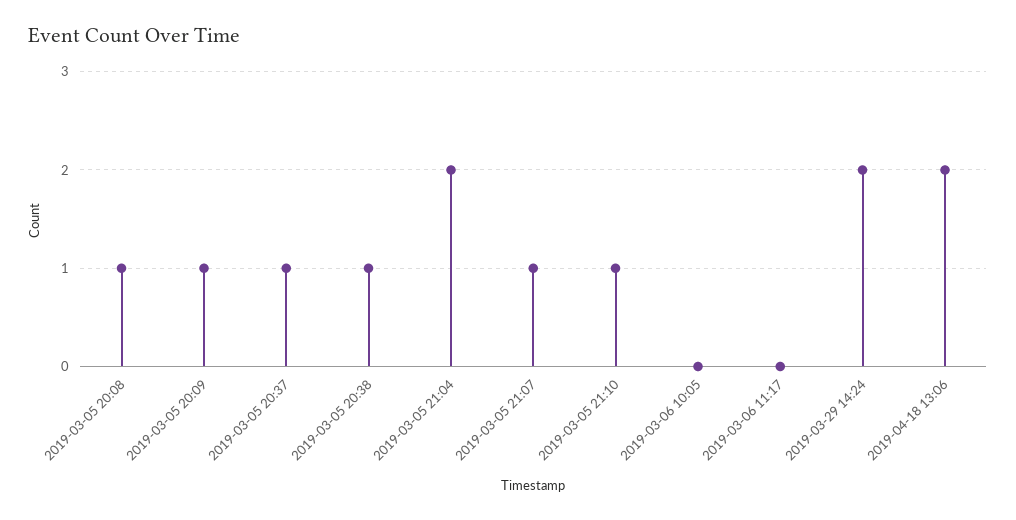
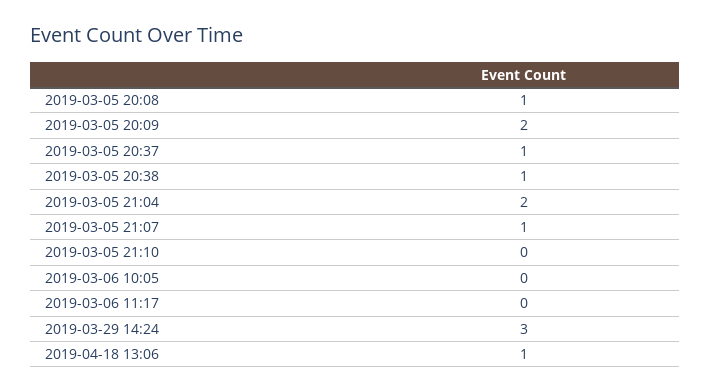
  {
    "2019-03-05 20:08": 1,
-   "2019-03-05 20:09": 1,
+   "2019-03-05 20:09": 2,
    "2019-03-05 20:37": 1,
    "2019-03-05 20:38": 1,
    "2019-03-05 21:04": 2,
    "2019-03-05 21:07": 1,
-   "2019-03-05 21:10": 1,
+   "2019-03-05 21:10": 0,
    "2019-03-06 10:05": 0,
    "2019-03-06 11:17": 0,
-   "2019-03-29 14:24": 2,
+   "2019-03-29 14:24": 3,
-   "2019-04-18 13:06": 2
+   "2019-04-18 13:06": 1
  }

